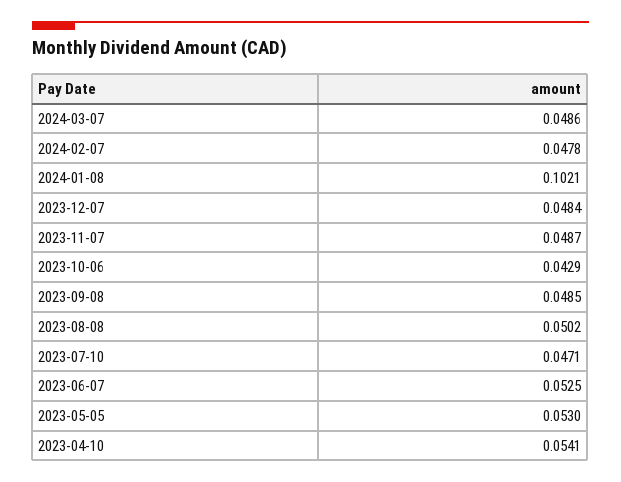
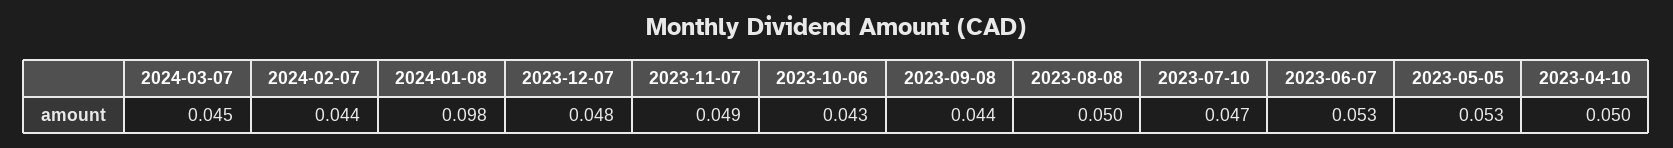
  {
-   "2024-03-07": 0.0486,
+   "2024-03-07": 0.045,
-   "2024-02-07": 0.0478,
+   "2024-02-07": 0.044,
-   "2024-01-08": 0.1021,
+   "2024-01-08": 0.098,
    "2023-12-07": 0.0484,
    "2023-11-07": 0.0487,
    "2023-10-06": 0.0429,
-   "2023-09-08": 0.0485,
+   "2023-09-08": 0.044,
    "2023-08-08": 0.0502,
    "2023-07-10": 0.0471,
    "2023-06-07": 0.0525,
    "2023-05-05": 0.053,
-   "2023-04-10": 0.0541
+   "2023-04-10": 0.05
  }

